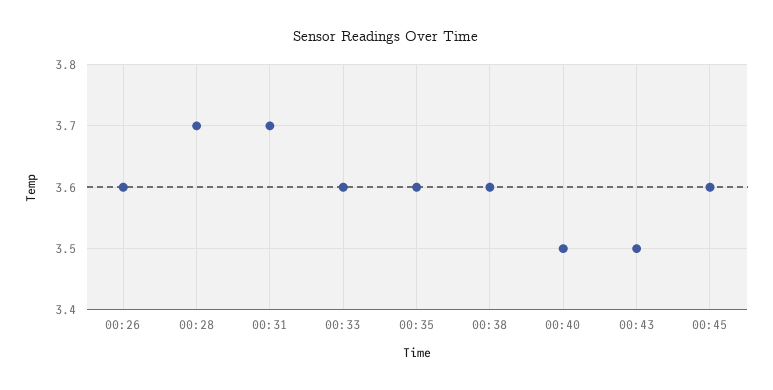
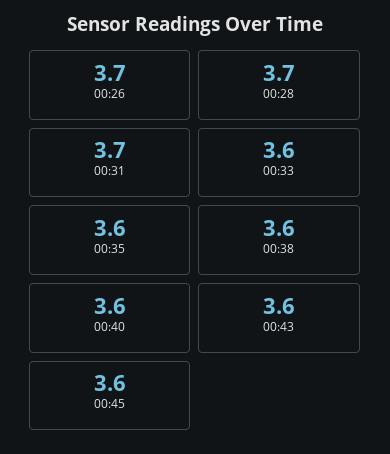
  {
-   "00:26": 3.6,
+   "00:26": 3.7,
    "00:28": 3.7,
    "00:31": 3.7,
    "00:33": 3.6,
    "00:35": 3.6,
    "00:38": 3.6,
-   "00:40": 3.5,
+   "00:40": 3.6,
-   "00:43": 3.5,
+   "00:43": 3.6,
    "00:45": 3.6
  }

